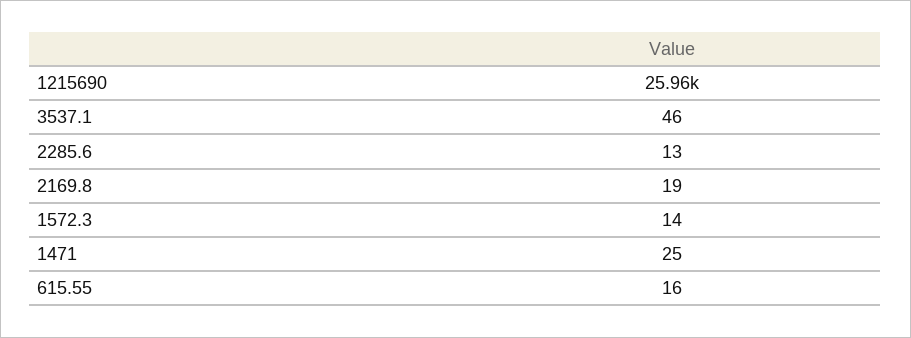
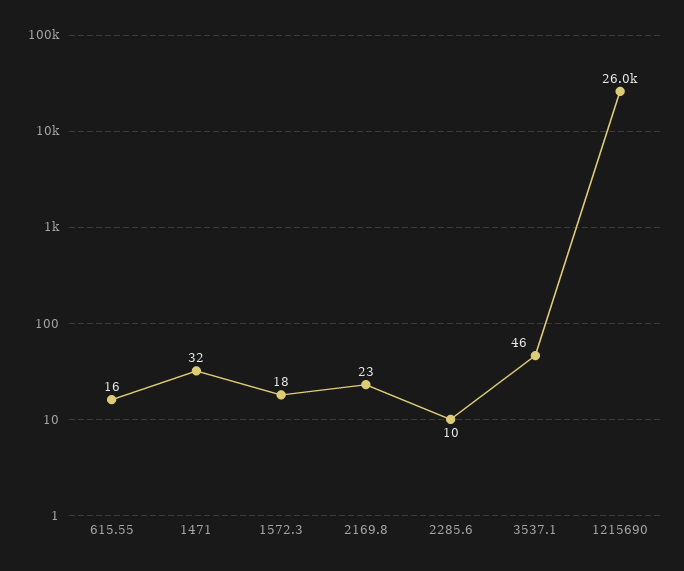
  {
    "1215690": 25960,
    "3537.1": 46,
-   "2285.6": 13,
+   "2285.6": 10,
-   "2169.8": 19,
+   "2169.8": 23,
-   "1572.3": 14,
+   "1572.3": 18,
-   "1471": 25,
+   "1471": 32,
    "615.55": 16
  }

